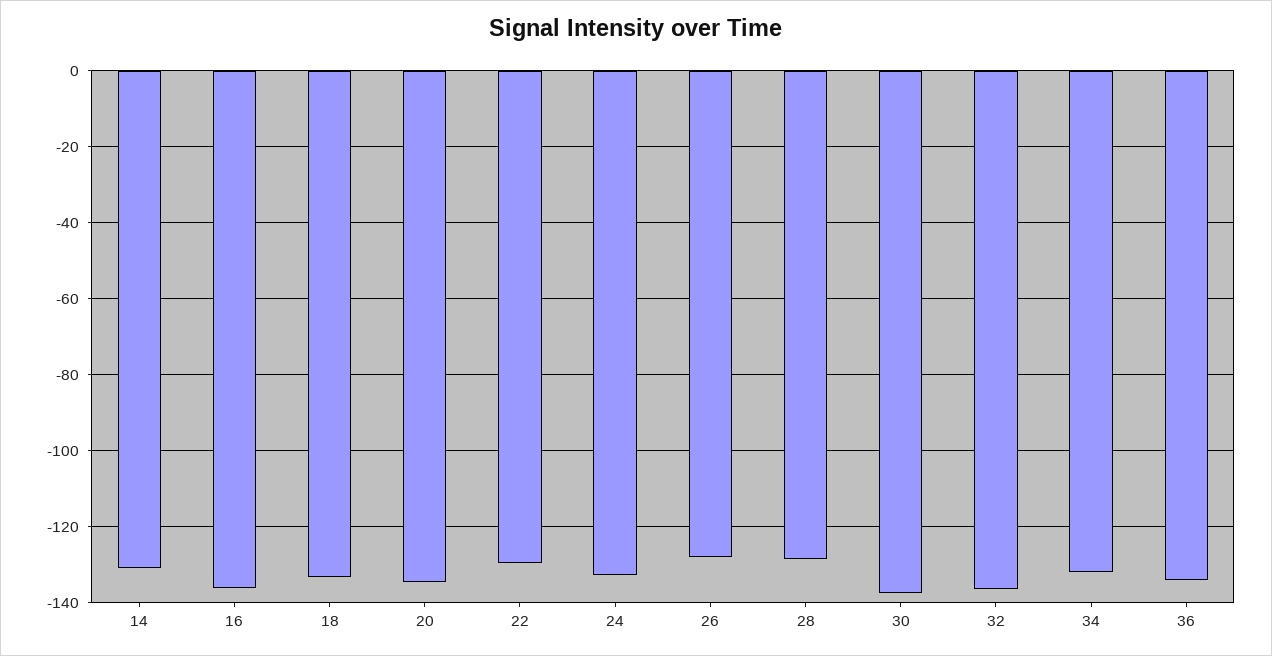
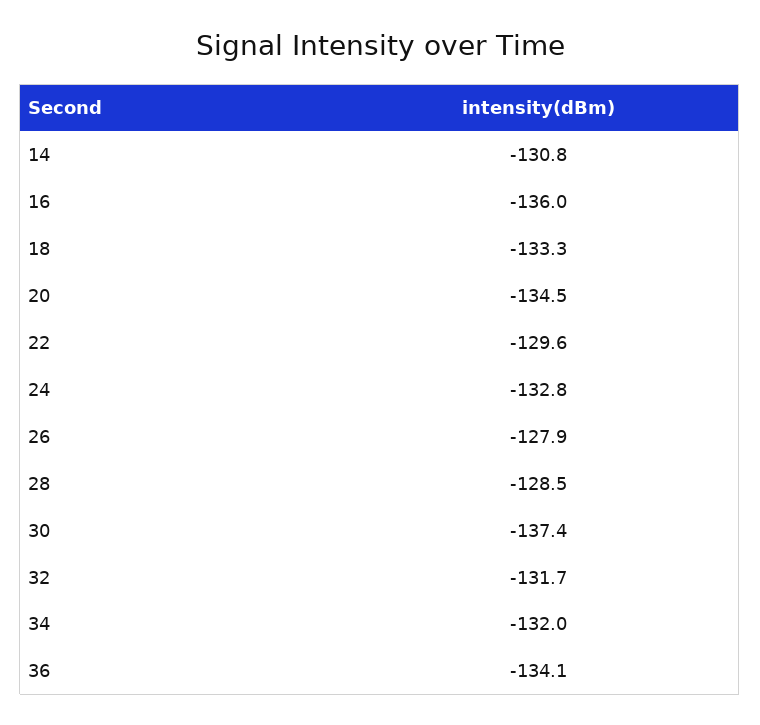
  {
    "14": -130.8,
    "16": -136,
    "18": -133.3,
    "20": -134.5,
    "22": -129.6,
    "24": -132.8,
    "26": -127.9,
    "28": -128.5,
    "30": -137.4,
-   "32": -136,
+   "32": -131.7,
    "34": -132,
    "36": -134.1
  }

